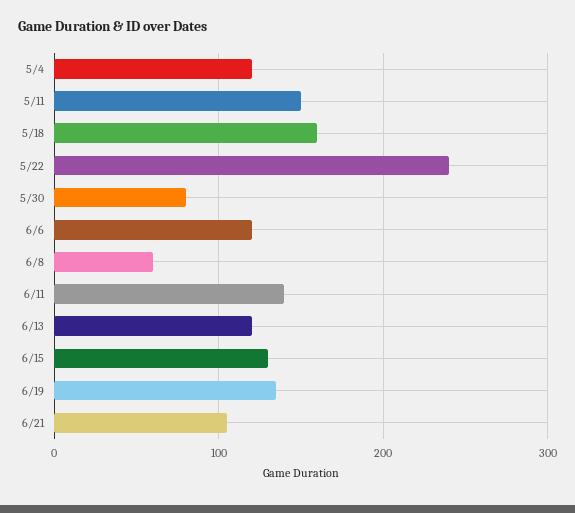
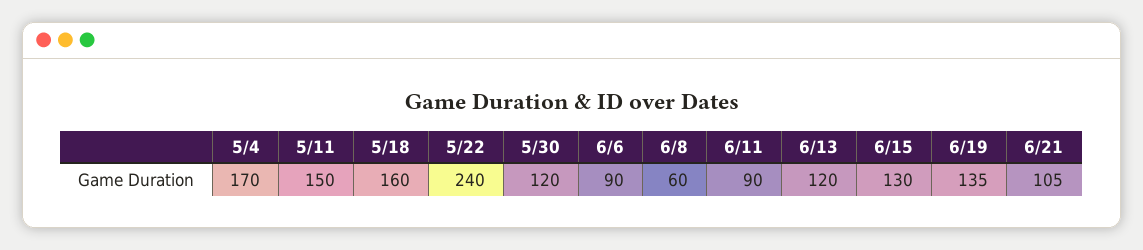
  {
-   "5/4": 120,
+   "5/4": 170,
    "5/11": 150,
    "5/18": 160,
    "5/22": 240,
-   "5/30": 80,
+   "5/30": 120,
-   "6/6": 120,
+   "6/6": 90,
    "6/8": 60,
-   "6/11": 140,
+   "6/11": 90,
    "6/13": 120,
    "6/15": 130,
    "6/19": 135,
    "6/21": 105
  }

